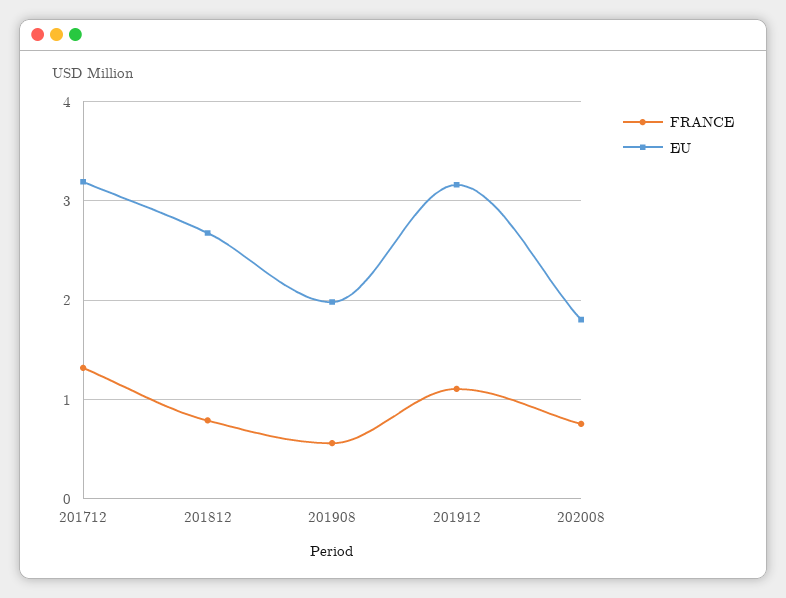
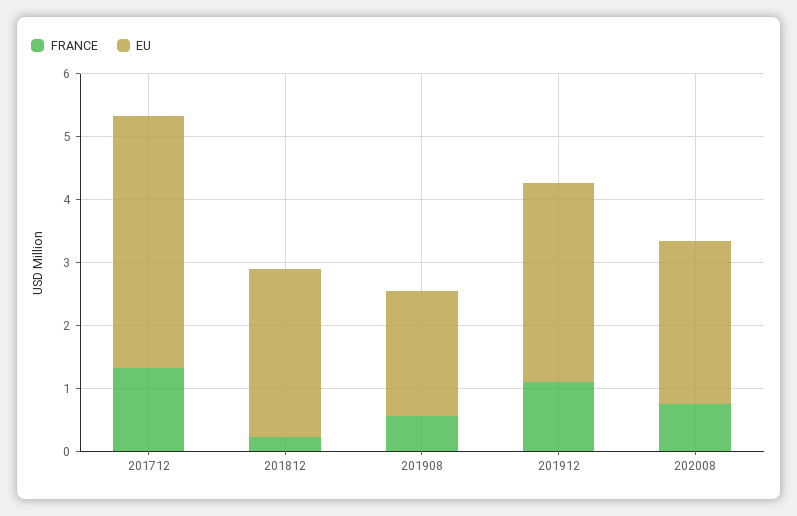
  {
    "FRANCE": {
      "201712": 1.3,
-     "201812": 0.8,
+     "201812": 0.2,
      "201908": 0.6,
      "201912": 1.1,
      "202008": 0.8
    },
    "EU": {
-     "201712": 3.2,
+     "201712": 4,
      "201812": 2.7,
      "201908": 2,
      "201912": 3.2,
-     "202008": 1.8
+     "202008": 2.6
    }
  }

